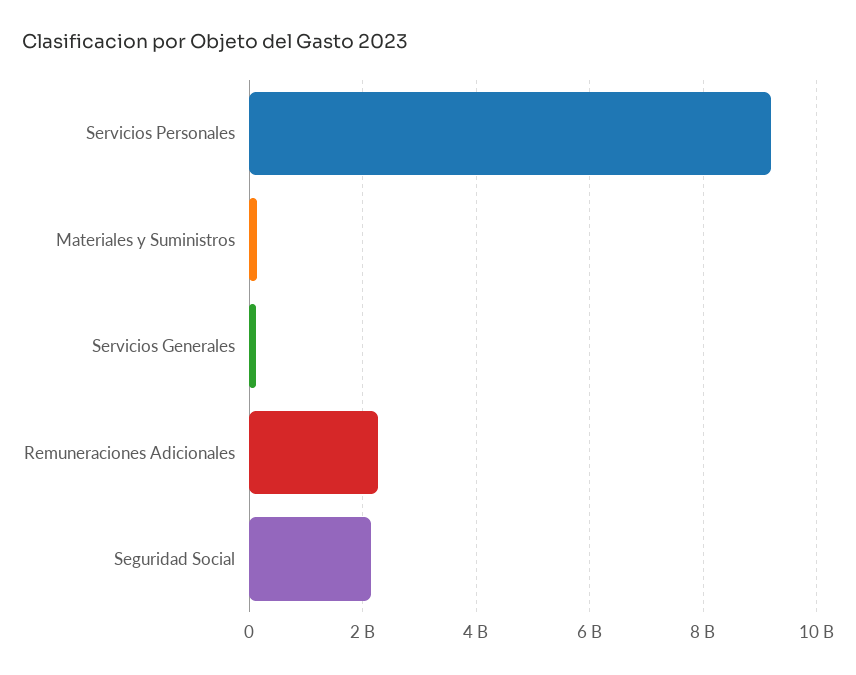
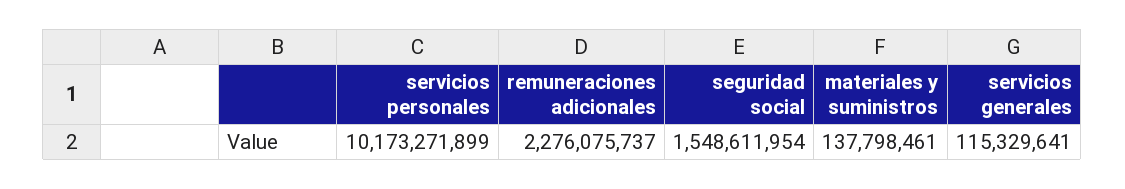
  {
-   "Servicios Personales": 9200000000,
+   "Servicios Personales": 10173271899,
    "Materiales y Suministros": 137798461,
    "Servicios Generales": 115329641,
    "Remuneraciones Adicionales": 2276075737,
-   "Seguridad Social": 2200000000
+   "Seguridad Social": 1548611954
  }

